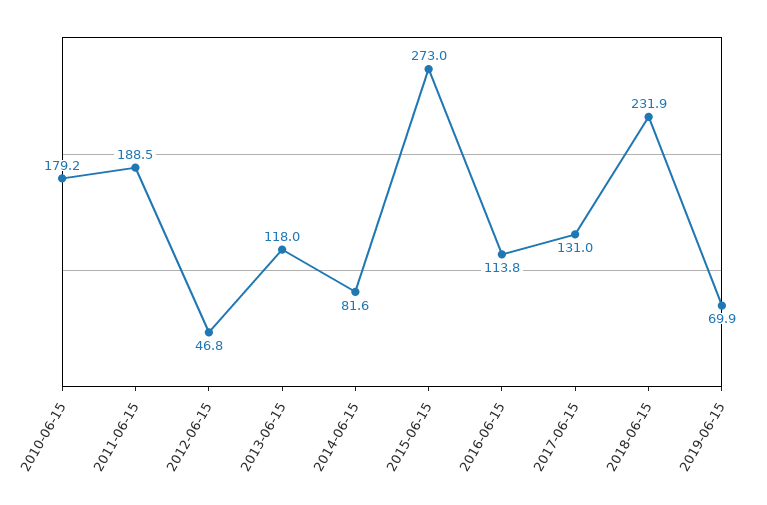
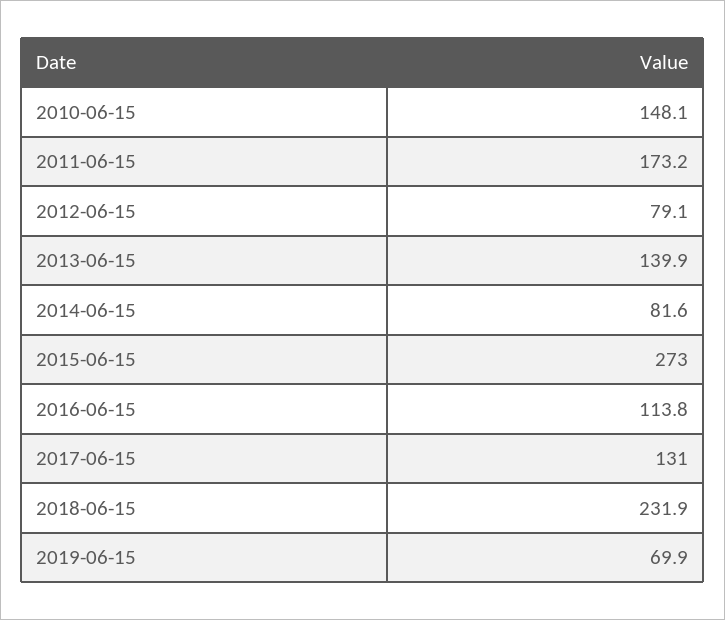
  {
-   "2010-06-15": 179.2,
+   "2010-06-15": 148.1,
-   "2011-06-15": 188.5,
+   "2011-06-15": 173.2,
-   "2012-06-15": 46.8,
+   "2012-06-15": 79.1,
-   "2013-06-15": 118,
+   "2013-06-15": 139.9,
    "2014-06-15": 81.6,
    "2015-06-15": 273,
    "2016-06-15": 113.8,
    "2017-06-15": 131,
    "2018-06-15": 231.9,
    "2019-06-15": 69.9
  }

